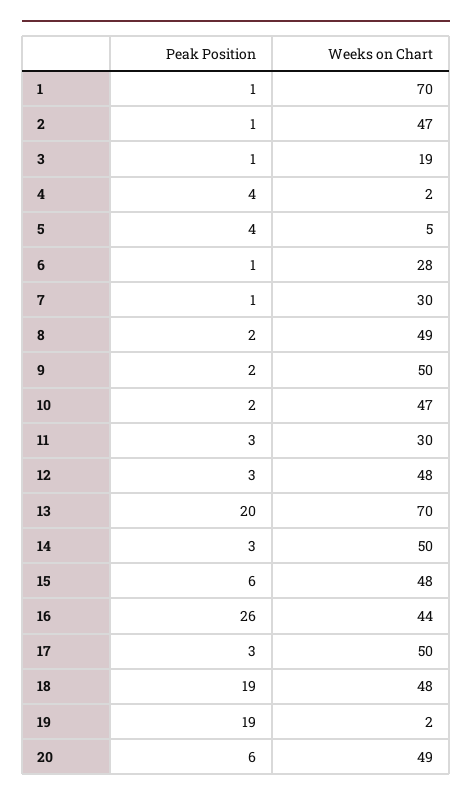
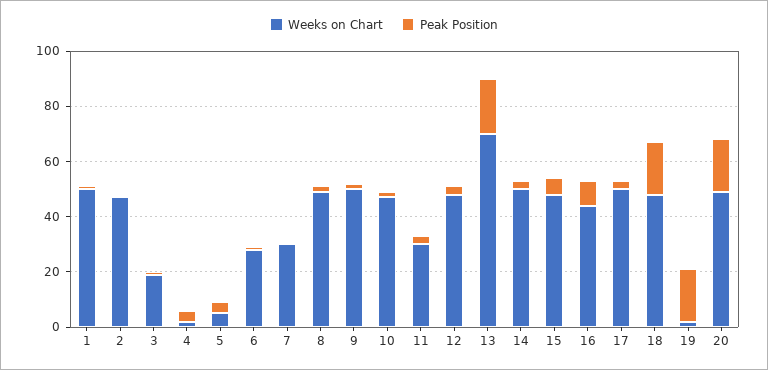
  {
    "Peak Position": {
      "1": 1,
      "2": 1,
      "3": 1,
      "4": 4,
      "5": 4,
      "6": 1,
      "7": 1,
      "8": 2,
      "9": 2,
      "10": 2,
      "11": 3,
      "12": 3,
      "13": 20,
      "14": 3,
      "15": 6,
-     "16": 26,
+     "16": 10,
      "17": 3,
      "18": 19,
      "19": 19,
-     "20": 6
+     "20": 20
    },
    "Weeks on Chart": {
-     "1": 70,
+     "1": 50,
      "2": 47,
      "3": 19,
      "4": 2,
      "5": 5,
      "6": 28,
      "7": 30,
      "8": 49,
      "9": 50,
      "10": 47,
      "11": 30,
      "12": 48,
      "13": 70,
      "14": 50,
      "15": 48,
      "16": 44,
      "17": 50,
      "18": 48,
      "19": 2,
      "20": 49
    }
  }

